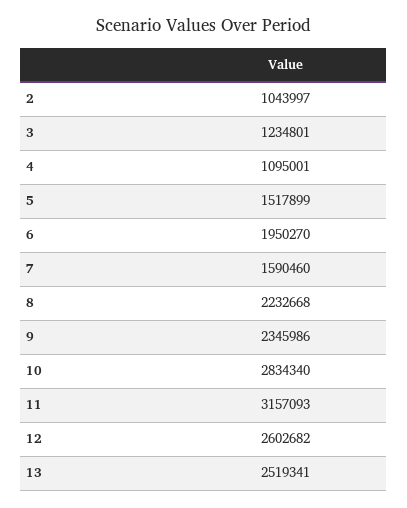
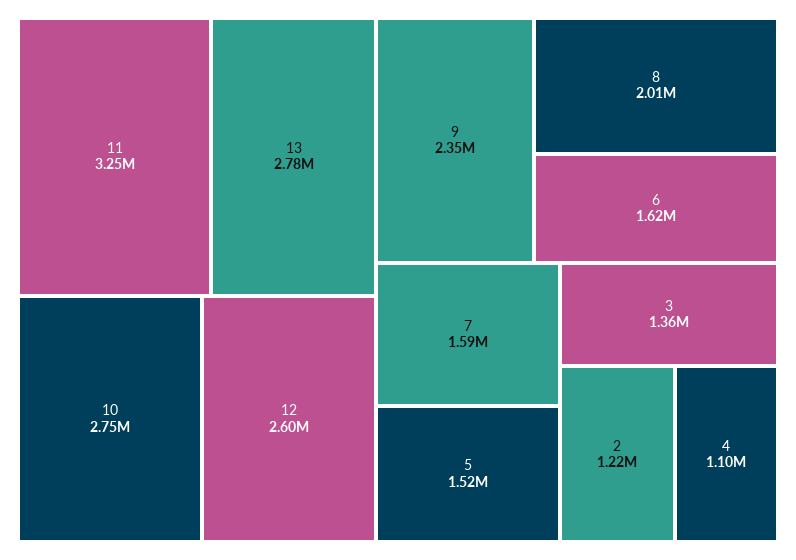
  {
-   "2": 1043997,
+   "2": 1220000,
-   "3": 1234801,
+   "3": 1360000,
    "4": 1095001,
    "5": 1517899,
-   "6": 1950270,
+   "6": 1620000,
    "7": 1590460,
-   "8": 2232668,
+   "8": 2010000,
    "9": 2345986,
-   "10": 2834340,
+   "10": 2750000,
-   "11": 3157093,
+   "11": 3250000,
    "12": 2602682,
-   "13": 2519341
+   "13": 2780000
  }

